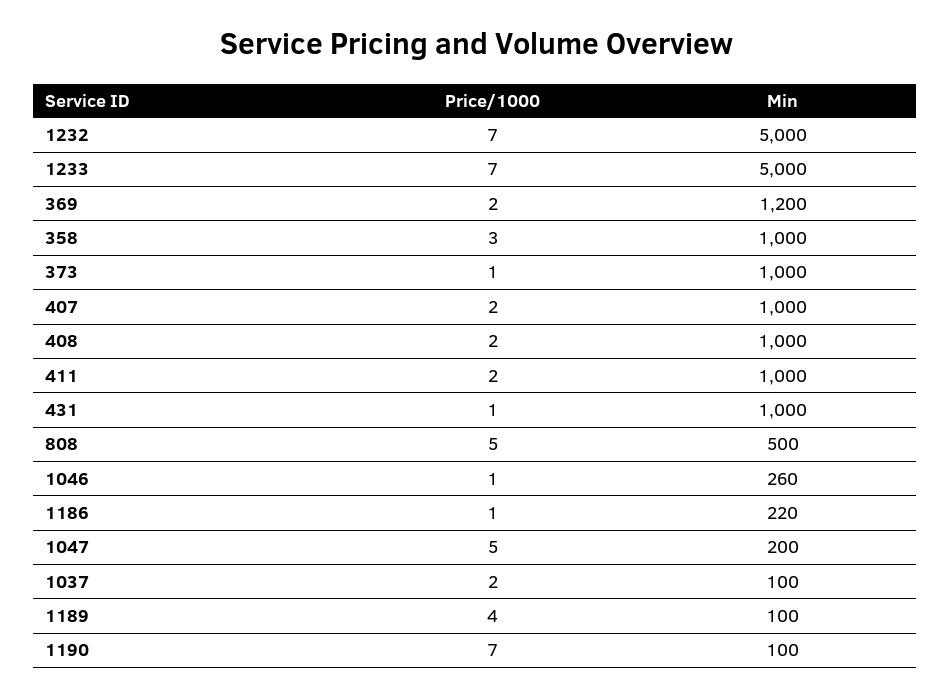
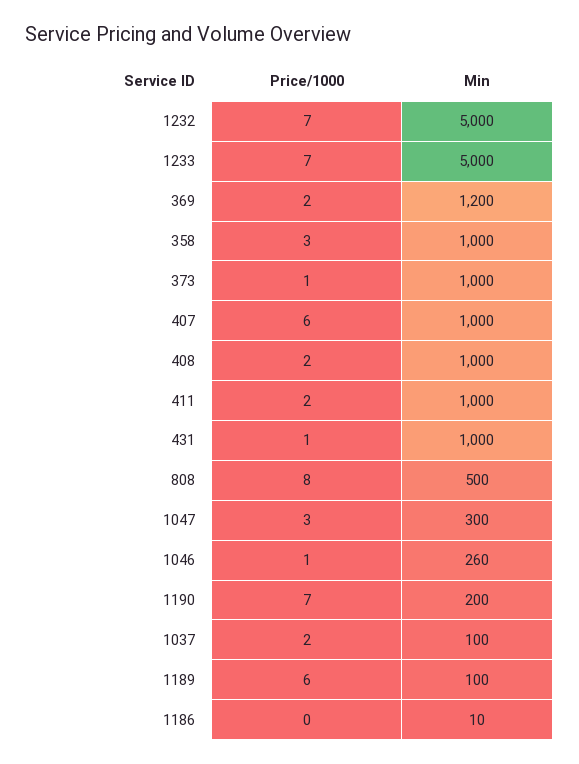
  {
    "Price/1000": {
      "1232": 7,
      "1233": 7,
      "369": 2,
      "358": 3,
      "373": 1,
-     "407": 2,
+     "407": 6,
      "408": 2,
      "411": 2,
      "431": 1,
-     "808": 5,
+     "808": 8,
      "1046": 1,
-     "1186": 1,
+     "1186": 0,
-     "1047": 5,
+     "1047": 3,
      "1037": 2,
-     "1189": 4,
+     "1189": 6,
      "1190": 7
    },
    "Min": {
      "1232": 5000,
      "1233": 5000,
      "369": 1200,
      "358": 1000,
      "373": 1000,
      "407": 1000,
      "408": 1000,
      "411": 1000,
      "431": 1000,
      "808": 500,
      "1046": 260,
-     "1186": 220,
+     "1186": 10,
-     "1047": 200,
+     "1047": 300,
      "1037": 100,
      "1189": 100,
-     "1190": 100
+     "1190": 200
    }
  }

